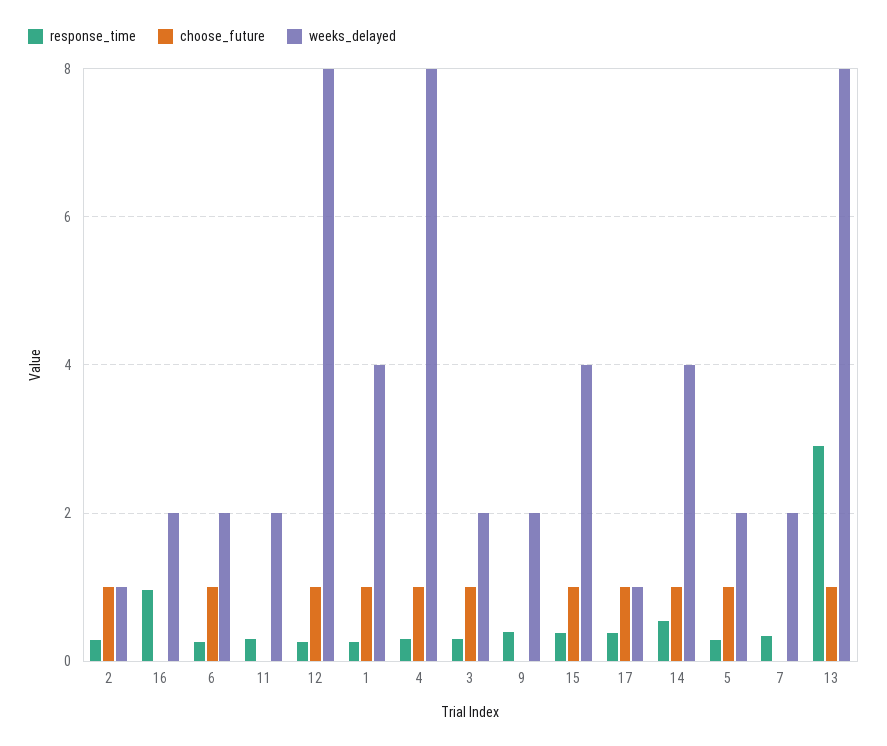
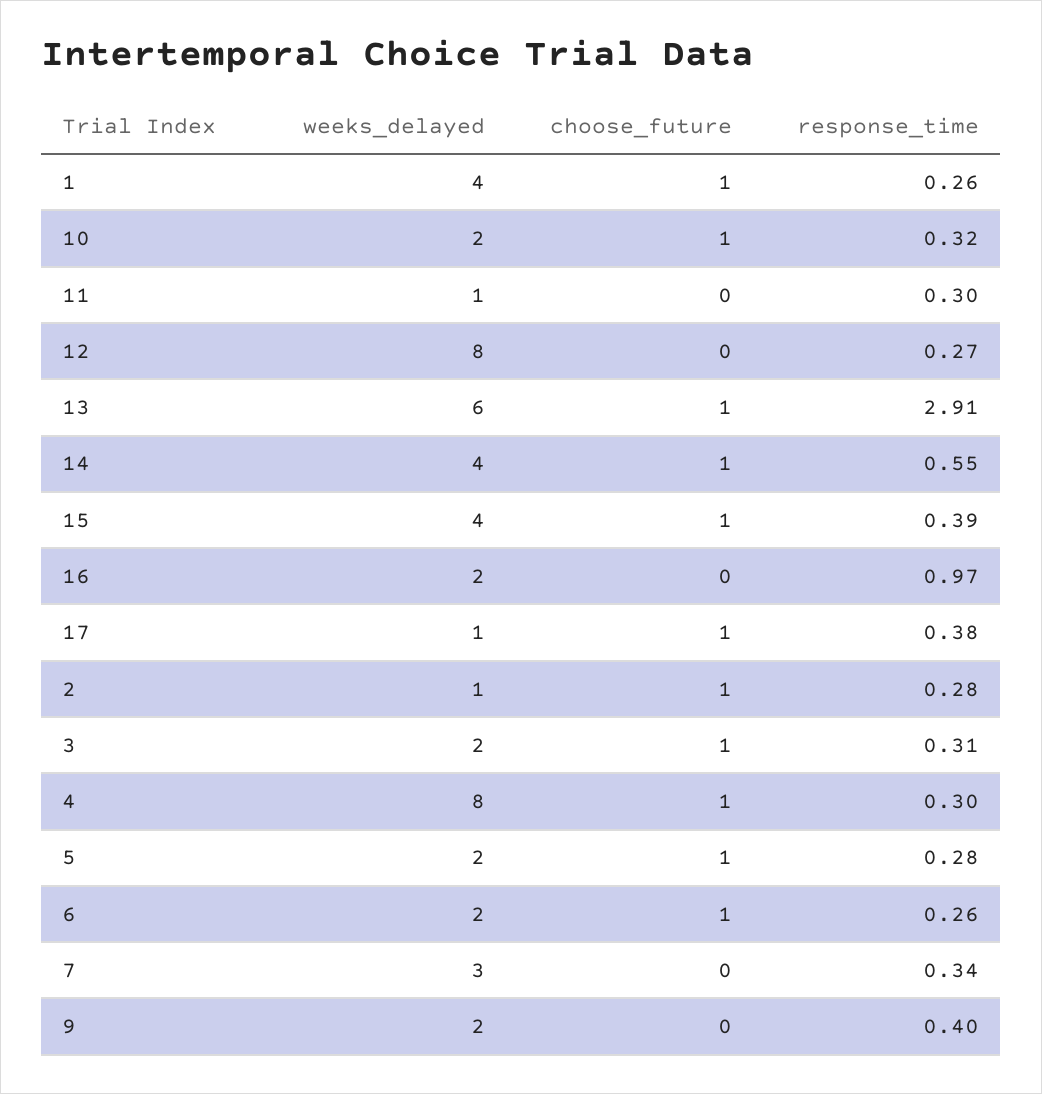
  {
    "response_time": {
      "2": 0.28,
      "16": 0.97,
      "6": 0.26,
      "11": 0.3,
      "12": 0.27,
      "1": 0.26,
      "4": 0.3,
      "3": 0.31,
      "9": 0.4,
      "15": 0.39,
      "17": 0.38,
      "14": 0.55,
      "5": 0.28,
      "7": 0.34,
-     "13": 2.91
+     "13": 2.91,
+     "10": 0.32
    },
    "choose_future": {
      "2": 1,
      "16": 0,
      "6": 1,
      "11": 0,
-     "12": 1,
+     "12": 0,
      "1": 1,
      "4": 1,
      "3": 1,
      "9": 0,
      "15": 1,
      "17": 1,
      "14": 1,
      "5": 1,
      "7": 0,
-     "13": 1
+     "13": 1,
+     "10": 1
    },
    "weeks_delayed": {
      "2": 1,
      "16": 2,
      "6": 2,
-     "11": 2,
+     "11": 1,
      "12": 8,
      "1": 4,
      "4": 8,
      "3": 2,
      "9": 2,
      "15": 4,
      "17": 1,
      "14": 4,
      "5": 2,
-     "7": 2,
+     "7": 3,
-     "13": 8
+     "13": 6,
+     "10": 2
    }
  }

